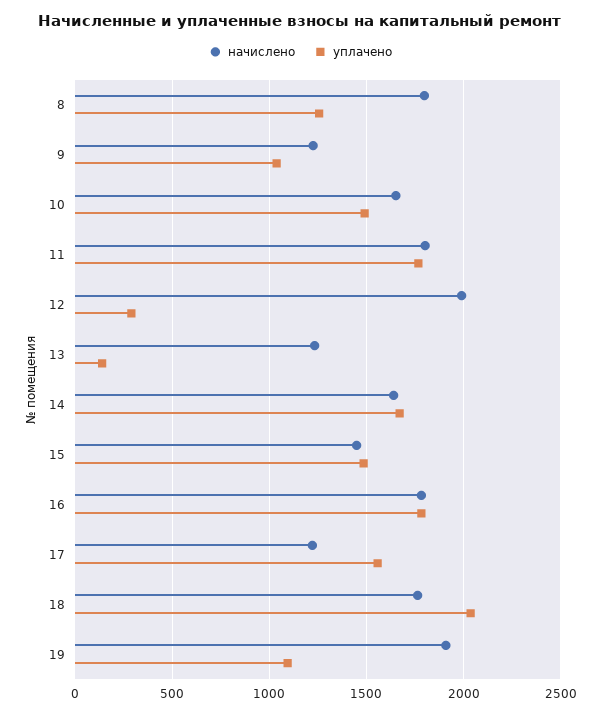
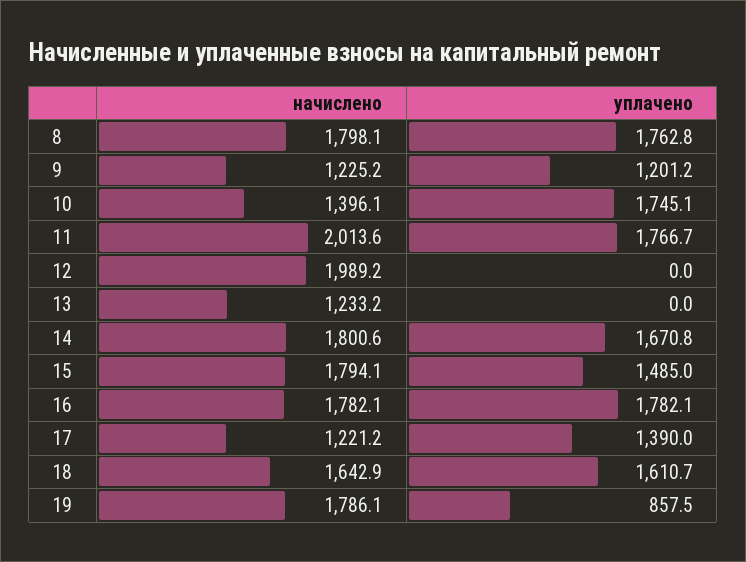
  {
    "начислено": {
      "8": 1798.1,
      "9": 1225.2,
-     "10": 1650,
+     "10": 1396.1,
-     "11": 1800,
+     "11": 2013.6,
      "12": 1989.2,
      "13": 1233.2,
-     "14": 1650,
+     "14": 1800.6,
-     "15": 1450,
+     "15": 1794.1,
      "16": 1782.1,
      "17": 1221.2,
-     "18": 1750,
+     "18": 1642.9,
-     "19": 1900
+     "19": 1786.1
    },
    "уплачено": {
-     "8": 1250,
+     "8": 1762.8,
-     "9": 1050,
+     "9": 1201.2,
-     "10": 1500,
+     "10": 1745.1,
      "11": 1766.7,
-     "12": 300,
+     "12": 0,
-     "13": 150,
+     "13": 0,
      "14": 1670.8,
      "15": 1485,
      "16": 1782.1,
-     "17": 1550,
+     "17": 1390,
-     "18": 2050,
+     "18": 1610.7,
-     "19": 1100
+     "19": 857.5
    }
  }

